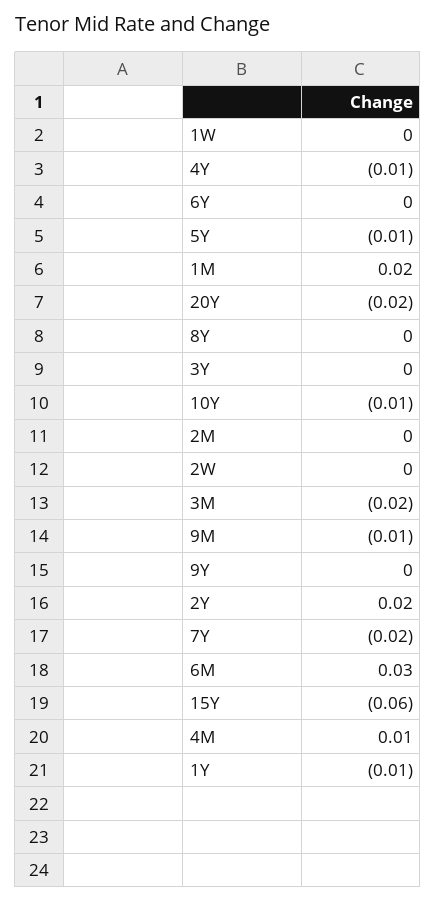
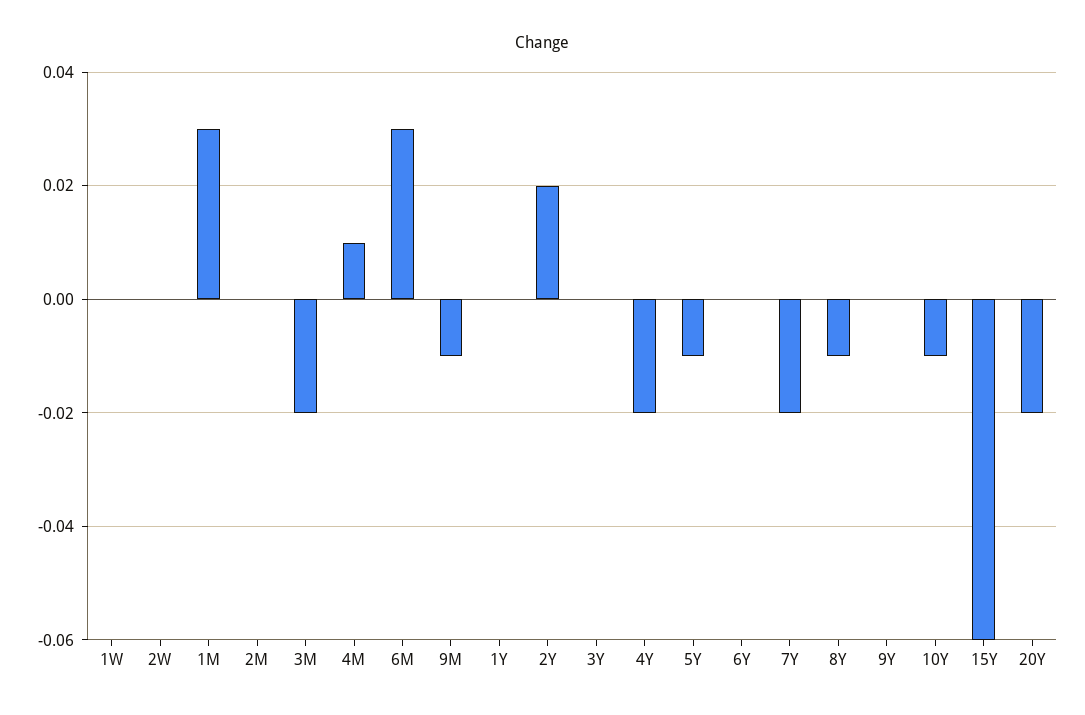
  {
    "1W": 0,
-   "4Y": -0.01,
+   "4Y": -0.02,
    "6Y": 0,
    "5Y": -0.01,
-   "1M": 0.02,
+   "1M": 0.03,
    "20Y": -0.02,
-   "8Y": 0,
+   "8Y": -0.01,
    "3Y": 0,
    "10Y": -0.01,
    "2M": 0,
    "2W": 0,
    "3M": -0.02,
    "9M": -0.01,
    "9Y": 0,
    "2Y": 0.02,
    "7Y": -0.02,
    "6M": 0.03,
    "15Y": -0.06,
    "4M": 0.01,
-   "1Y": -0.01
+   "1Y": 0
  }

